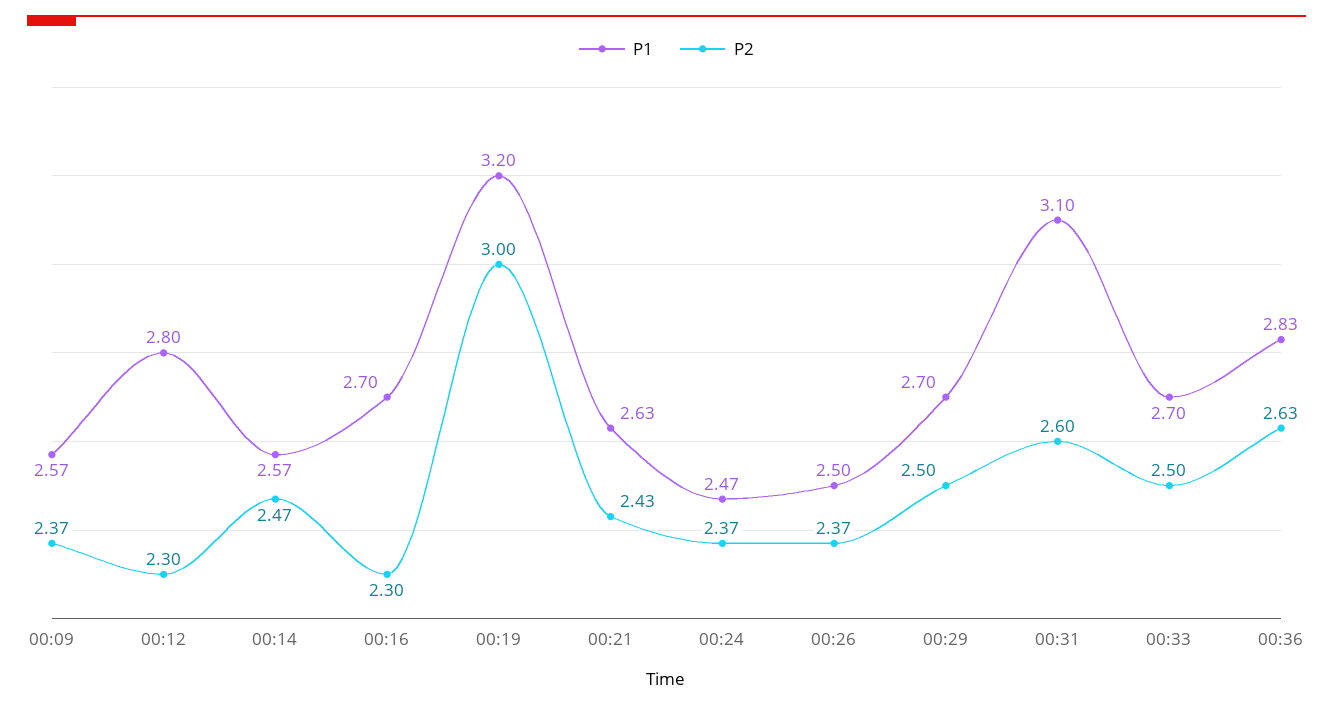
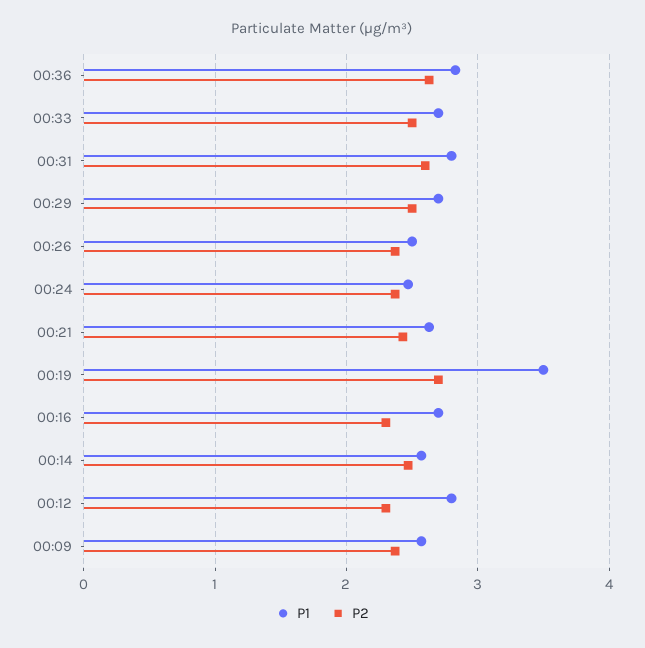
  {
    "P1": {
      "00:09": 2.57,
      "00:12": 2.8,
      "00:14": 2.57,
      "00:16": 2.7,
-     "00:19": 3.2,
+     "00:19": 3.5,
      "00:21": 2.63,
      "00:24": 2.47,
      "00:26": 2.5,
      "00:29": 2.7,
-     "00:31": 3.1,
+     "00:31": 2.8,
      "00:33": 2.7,
      "00:36": 2.83
    },
    "P2": {
      "00:09": 2.37,
      "00:12": 2.3,
      "00:14": 2.47,
      "00:16": 2.3,
-     "00:19": 3,
+     "00:19": 2.7,
      "00:21": 2.43,
      "00:24": 2.37,
      "00:26": 2.37,
      "00:29": 2.5,
      "00:31": 2.6,
      "00:33": 2.5,
      "00:36": 2.63
    }
  }

